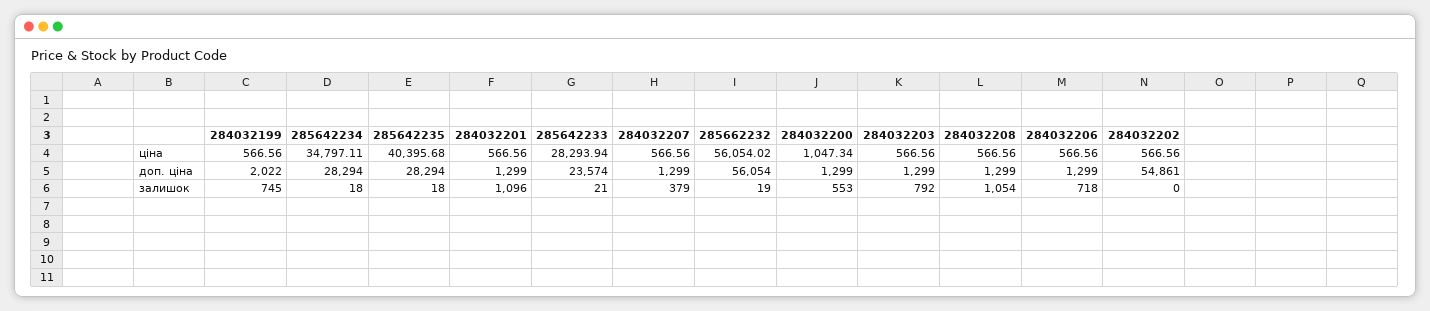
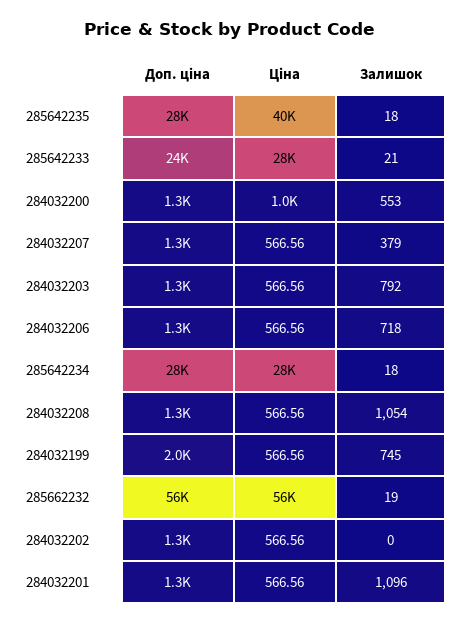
  {
    "284032199": {
      "ціна": 566.56,
      "доп. ціна": 2022,
      "залишок": 745
    },
    "285642234": {
-     "ціна": 34797.11,
+     "ціна": 28000,
      "доп. ціна": 28294,
      "залишок": 18
    },
    "285642235": {
      "ціна": 40395.68,
      "доп. ціна": 28294,
      "залишок": 18
    },
    "284032201": {
      "ціна": 566.56,
      "доп. ціна": 1299,
      "залишок": 1096
    },
    "285642233": {
      "ціна": 28293.94,
      "доп. ціна": 23574,
      "залишок": 21
    },
    "284032207": {
      "ціна": 566.56,
      "доп. ціна": 1299,
      "залишок": 379
    },
    "285662232": {
      "ціна": 56054.02,
      "доп. ціна": 56054,
      "залишок": 19
    },
    "284032200": {
      "ціна": 1047.34,
      "доп. ціна": 1299,
      "залишок": 553
    },
    "284032203": {
      "ціна": 566.56,
      "доп. ціна": 1299,
      "залишок": 792
    },
    "284032208": {
      "ціна": 566.56,
      "доп. ціна": 1299,
      "залишок": 1054
    },
    "284032206": {
      "ціна": 566.56,
      "доп. ціна": 1299,
      "залишок": 718
    },
    "284032202": {
      "ціна": 566.56,
-     "доп. ціна": 54861,
+     "доп. ціна": 1300,
      "залишок": 0
    }
  }

